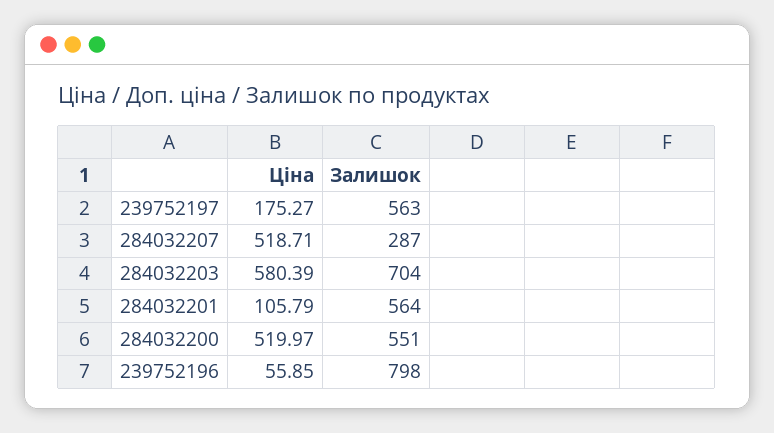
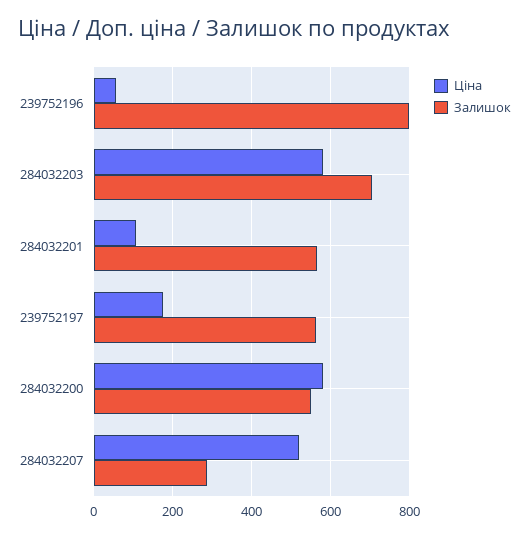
  {
    "Ціна": {
      "239752197": 175.27,
      "284032207": 518.71,
      "284032203": 580.39,
      "284032201": 105.79,
-     "284032200": 519.97,
+     "284032200": 580,
      "239752196": 55.85
    },
    "Залишок": {
      "239752197": 563,
      "284032207": 287,
      "284032203": 704,
      "284032201": 564,
      "284032200": 551,
      "239752196": 798
    }
  }

